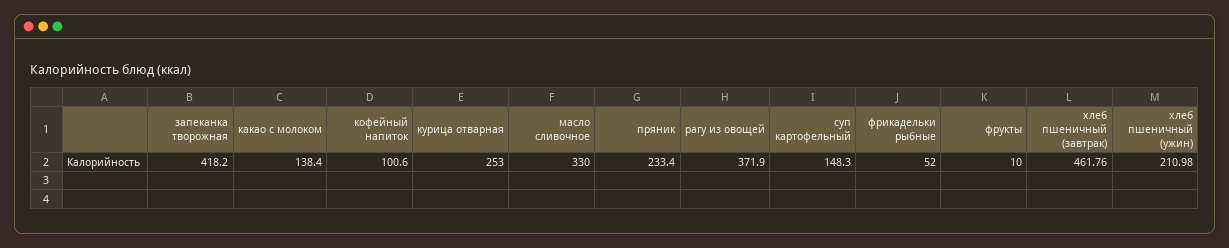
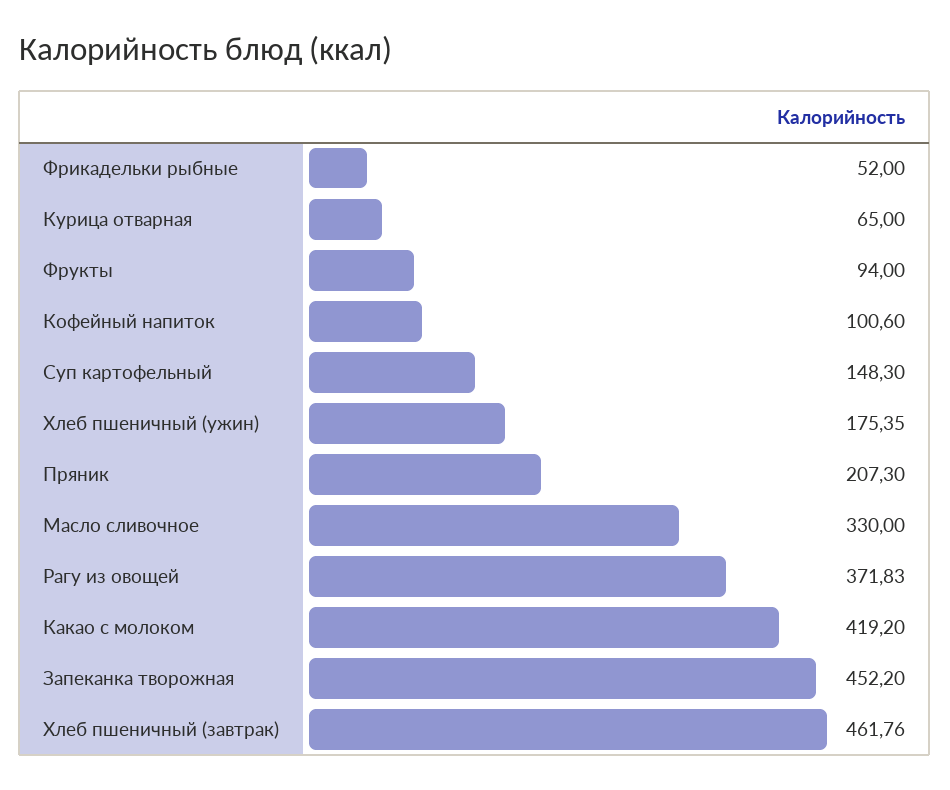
  {
-   "запеканка творожная": 418.2,
+   "запеканка творожная": 452.2,
-   "какао с молоком": 138.4,
+   "какао с молоком": 419.2,
    "кофейный напиток": 100.6,
-   "курица отварная": 253,
+   "курица отварная": 65,
    "масло сливочное": 330,
-   "пряник": 233.4,
+   "пряник": 207.3,
-   "рагу из овощей": 371.9,
+   "рагу из овощей": 371.83,
    "суп картофельный": 148.3,
    "фрикадельки рыбные": 52,
-   "фрукты": 10,
+   "фрукты": 94,
    "хлеб пшеничный (завтрак)": 461.76,
-   "хлеб пшеничный (ужин)": 210.98
+   "хлеб пшеничный (ужин)": 175.35
  }

